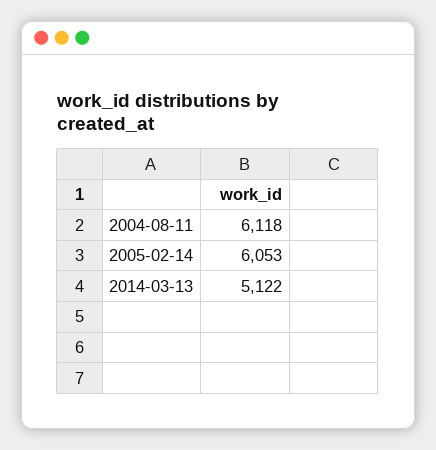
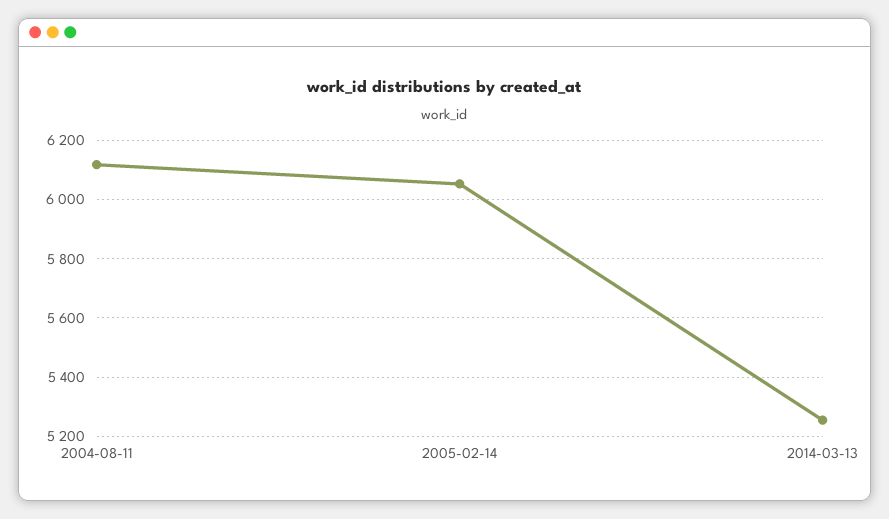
  {
    "2004-08-11": 6118,
    "2005-02-14": 6053,
-   "2014-03-13": 5122
+   "2014-03-13": 5250
  }

